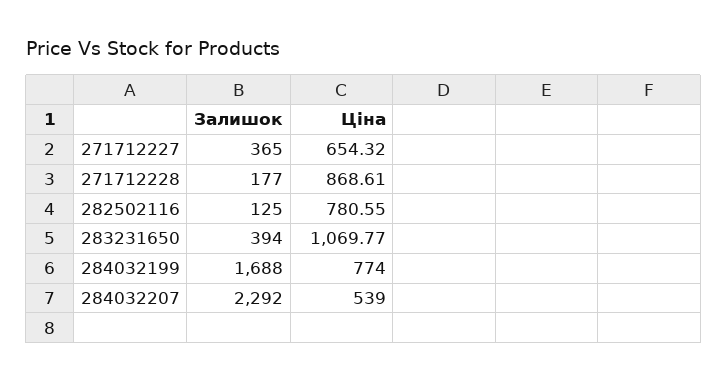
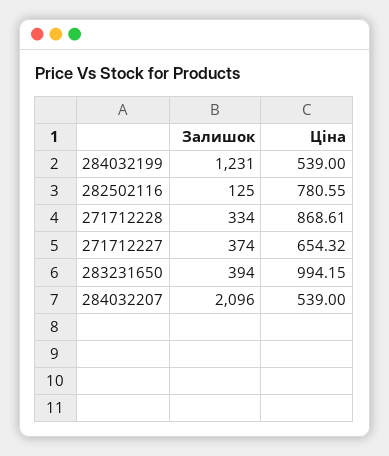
  {
    "Залишок": {
-     "271712227": 365,
+     "271712227": 374,
-     "271712228": 177,
+     "271712228": 334,
      "282502116": 125,
      "283231650": 394,
-     "284032199": 1688,
+     "284032199": 1231,
-     "284032207": 2292
+     "284032207": 2096
    },
    "Ціна": {
      "271712227": 654.32,
      "271712228": 868.61,
      "282502116": 780.55,
-     "283231650": 1069.77,
+     "283231650": 994.15,
-     "284032199": 774,
+     "284032199": 539,
      "284032207": 539
    }
  }

